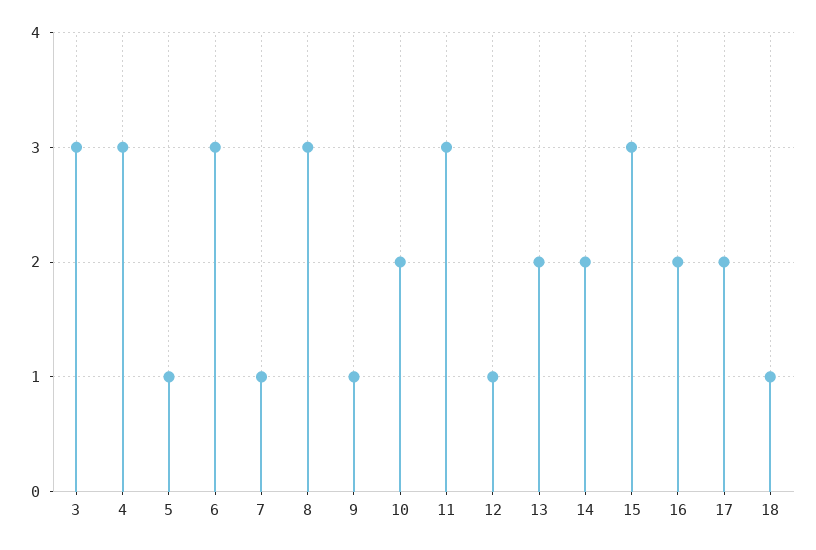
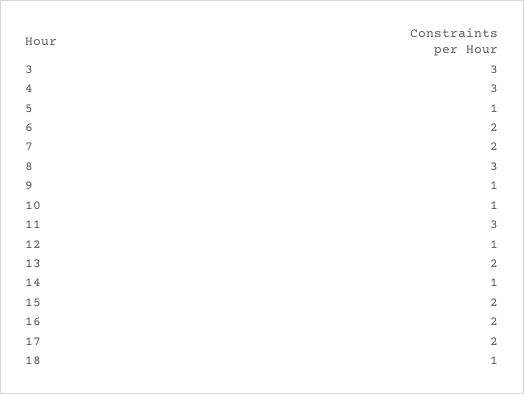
  {
    "3": 3,
    "4": 3,
    "5": 1,
-   "6": 3,
+   "6": 2,
-   "7": 1,
+   "7": 2,
    "8": 3,
    "9": 1,
-   "10": 2,
+   "10": 1,
    "11": 3,
    "12": 1,
    "13": 2,
-   "14": 2,
+   "14": 1,
-   "15": 3,
+   "15": 2,
    "16": 2,
    "17": 2,
    "18": 1
  }

